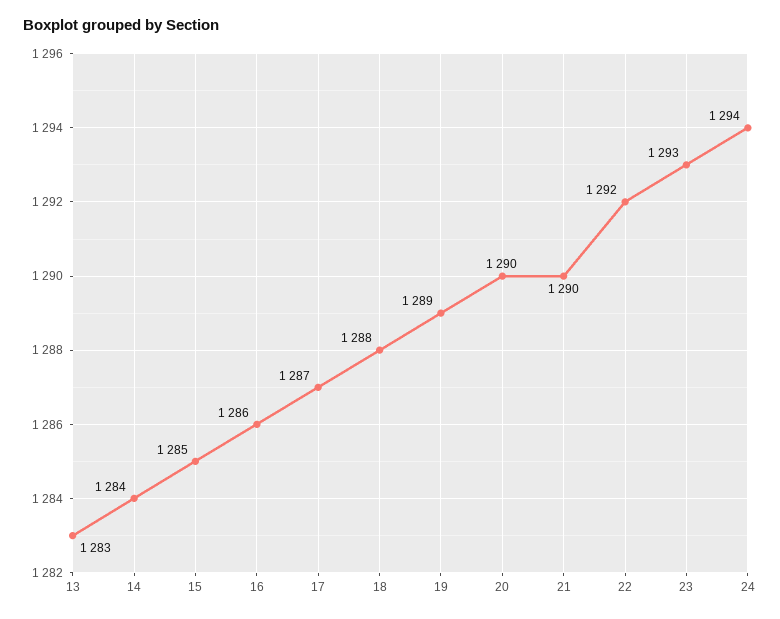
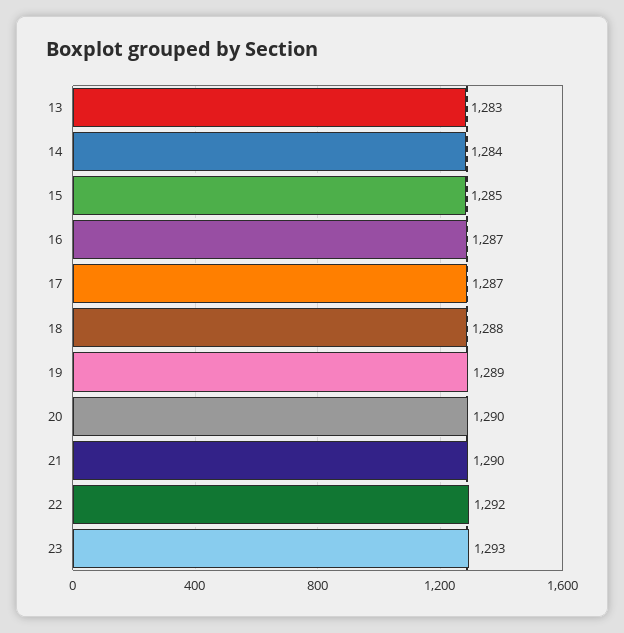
  {
    "13": 1283,
    "14": 1284,
    "15": 1285,
-   "16": 1286,
+   "16": 1287,
    "17": 1287,
    "18": 1288,
    "19": 1289,
    "20": 1290,
    "21": 1290,
    "22": 1292,
-   "23": 1293,
+   "23": 1293
-   "24": 1294
  }

